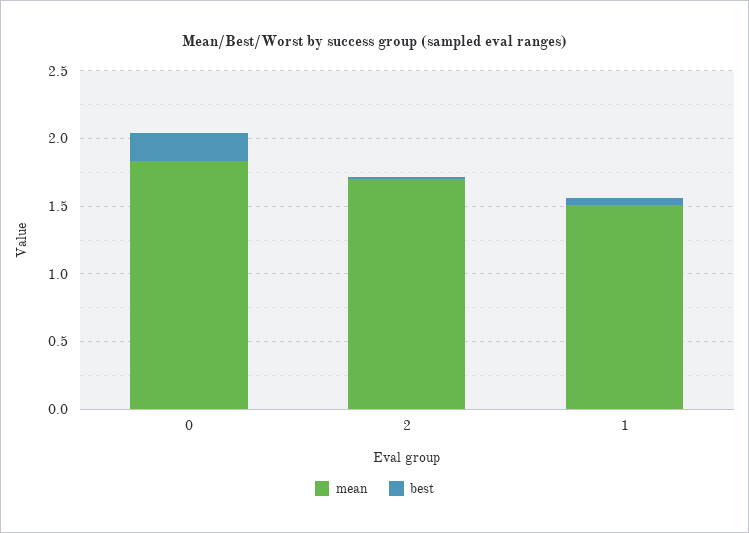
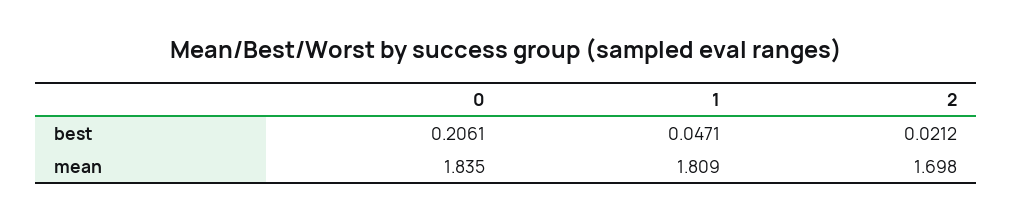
  {
    "mean": {
      "0": 1.835,
      "2": 1.698,
-     "1": 1.5
+     "1": 1.809
    },
    "best": {
      "0": 0.2061,
      "2": 0.0212,
      "1": 0.0471
    }
  }

